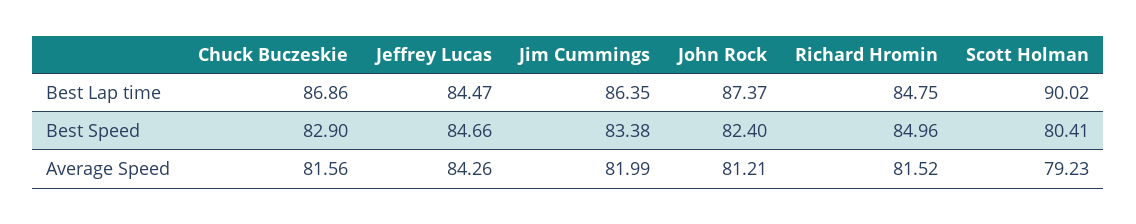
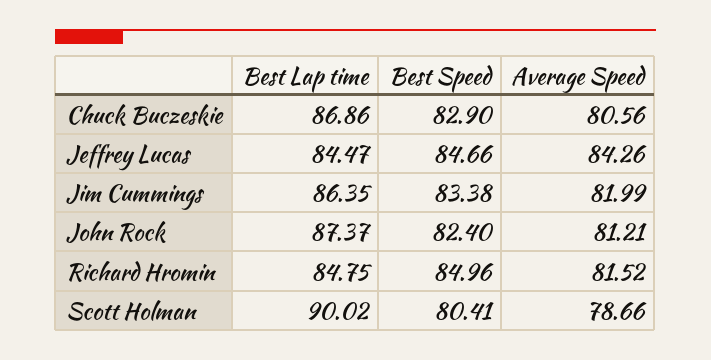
  {
    "Chuck Buczeskie": {
      "Best Lap time": 86.86,
      "Best Speed": 82.9,
-     "Average Speed": 81.56
+     "Average Speed": 80.56
    },
    "Jeffrey Lucas": {
      "Best Lap time": 84.47,
      "Best Speed": 84.66,
      "Average Speed": 84.26
    },
    "Jim Cummings": {
      "Best Lap time": 86.35,
      "Best Speed": 83.38,
      "Average Speed": 81.99
    },
    "John Rock": {
      "Best Lap time": 87.37,
      "Best Speed": 82.4,
      "Average Speed": 81.21
    },
    "Richard Hromin": {
      "Best Lap time": 84.75,
      "Best Speed": 84.96,
      "Average Speed": 81.52
    },
    "Scott Holman": {
      "Best Lap time": 90.02,
      "Best Speed": 80.41,
-     "Average Speed": 79.23
+     "Average Speed": 78.66
    }
  }

